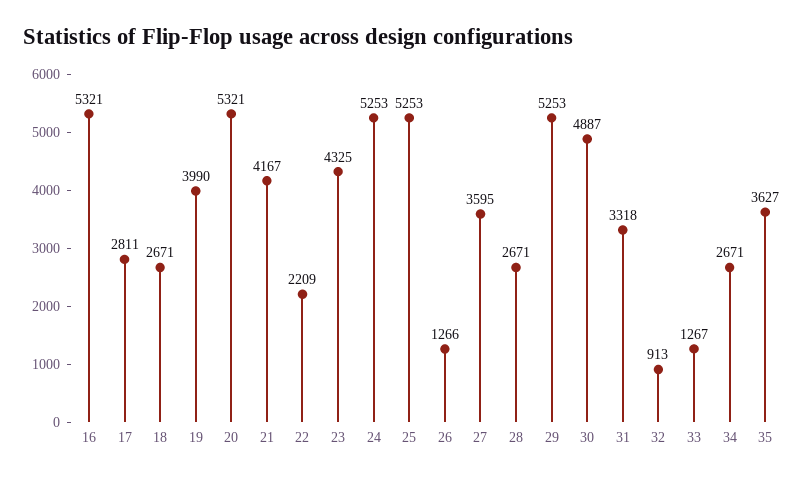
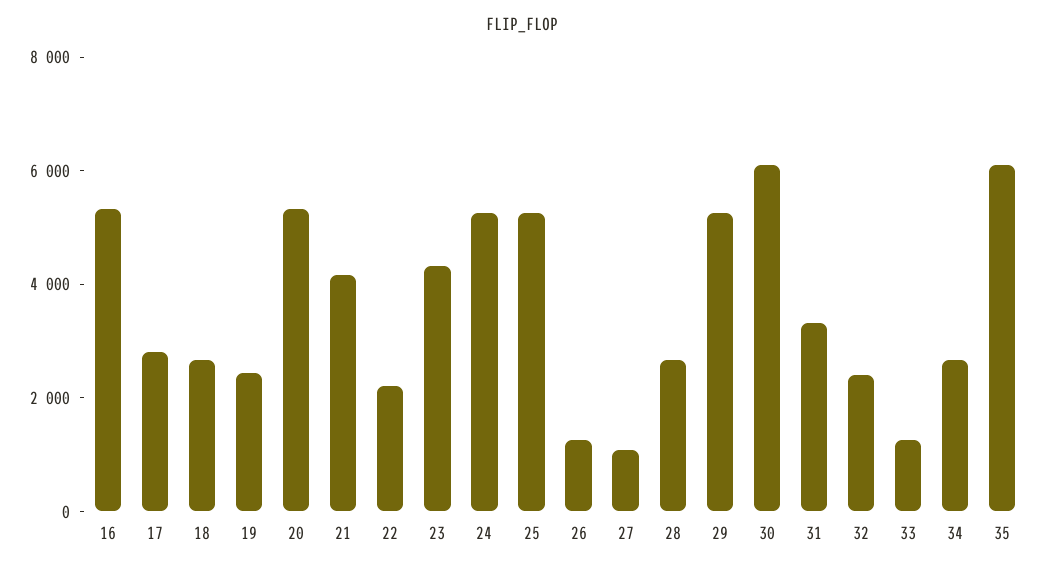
  {
    "16": 5321,
    "17": 2811,
    "18": 2671,
-   "19": 3990,
+   "19": 2500,
    "20": 5321,
    "21": 4167,
    "22": 2209,
    "23": 4325,
    "24": 5253,
    "25": 5253,
    "26": 1266,
-   "27": 3595,
+   "27": 1000,
    "28": 2671,
    "29": 5253,
-   "30": 4887,
+   "30": 6000,
    "31": 3318,
-   "32": 913,
+   "32": 2500,
    "33": 1267,
    "34": 2671,
-   "35": 3627
+   "35": 6000
  }

